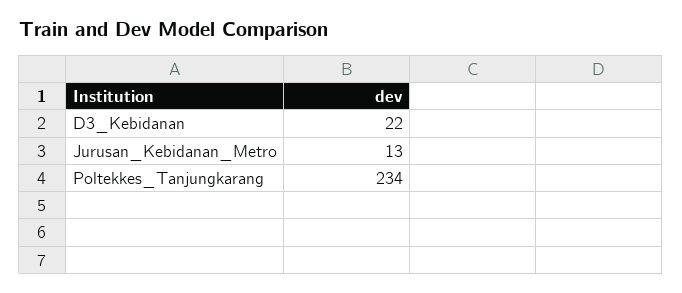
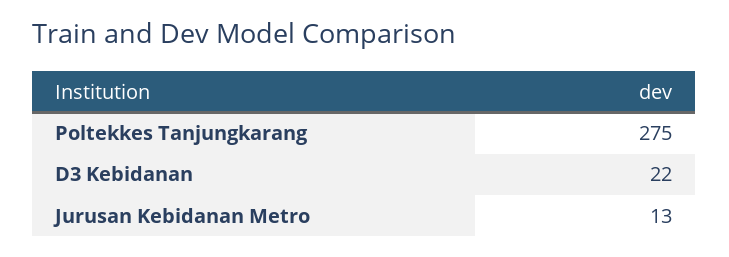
  {
    "D3_Kebidanan": 22,
    "Jurusan_Kebidanan_Metro": 13,
-   "Poltekkes_Tanjungkarang": 234
+   "Poltekkes_Tanjungkarang": 275
  }

